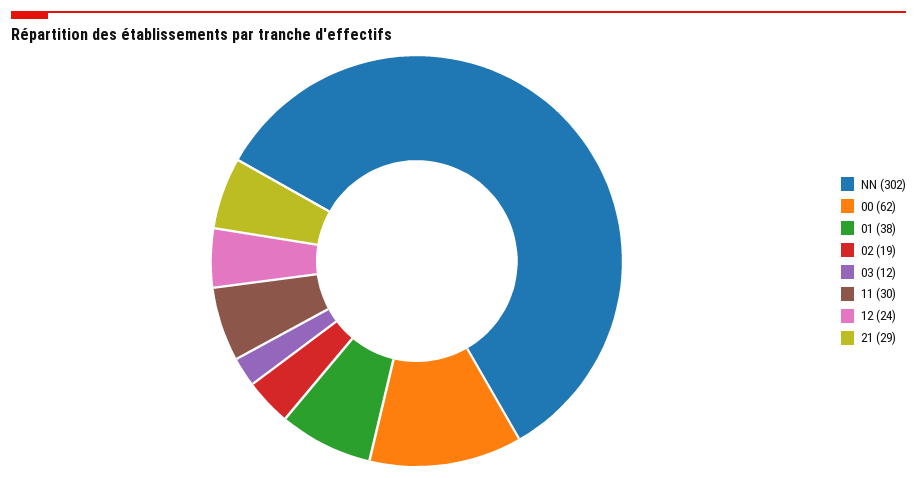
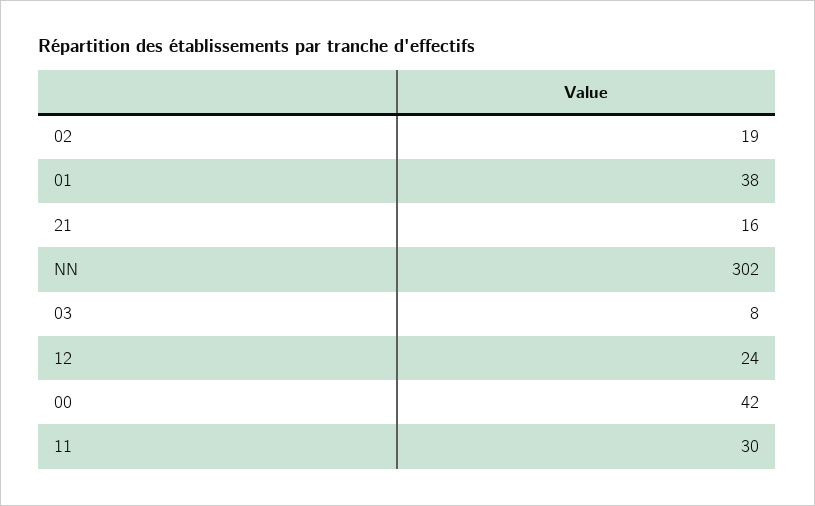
  {
    "NN": 302,
-   "00": 62,
+   "00": 42,
    "01": 38,
    "02": 19,
-   "03": 12,
+   "03": 8,
    "11": 30,
    "12": 24,
-   "21": 29
+   "21": 16
  }

